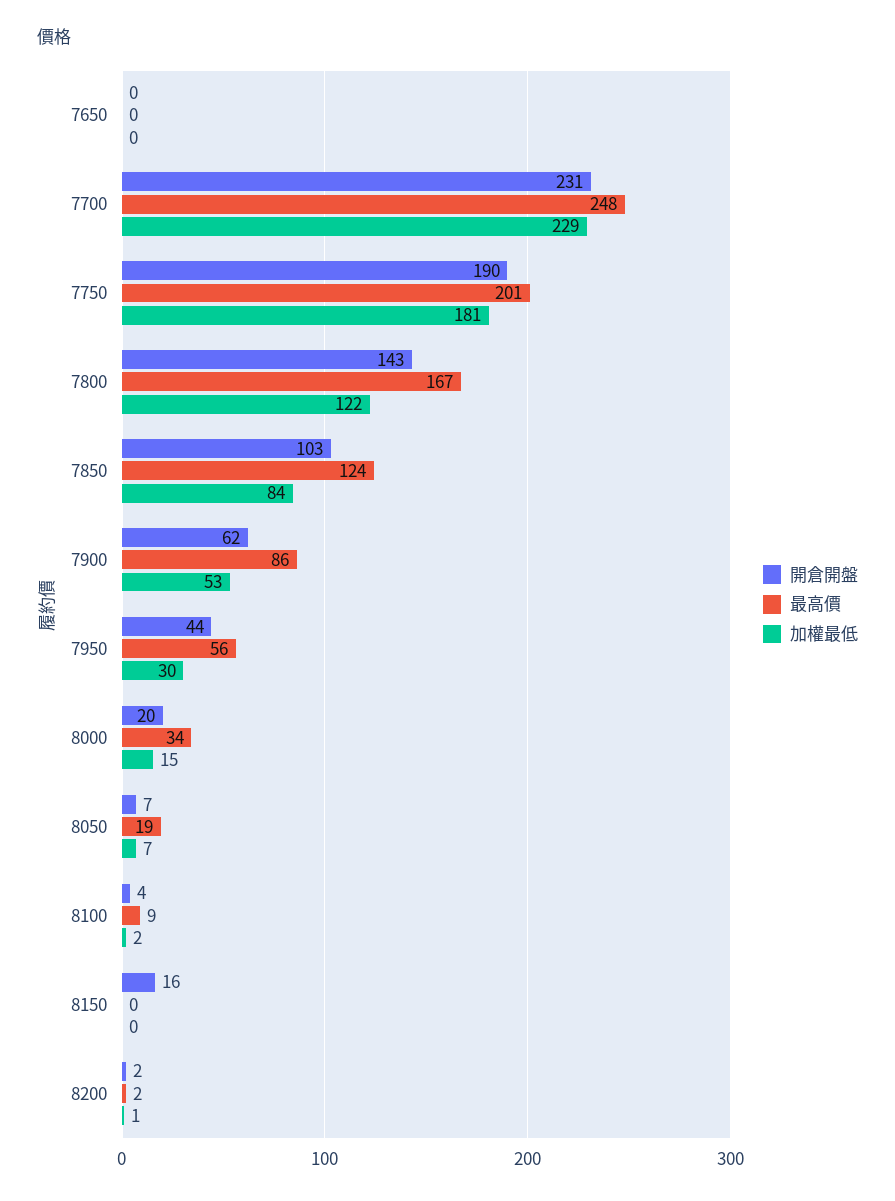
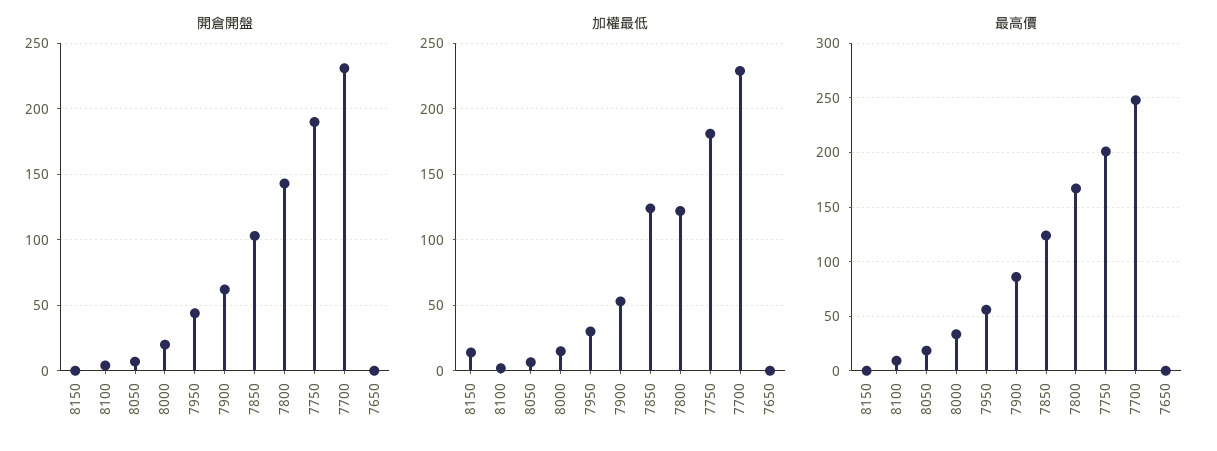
  {
    "開倉開盤": {
      "7650": 0,
      "7700": 231,
      "7750": 190,
      "7800": 143,
      "7850": 103,
      "7900": 62,
      "7950": 44,
      "8000": 20,
      "8050": 7,
      "8100": 4,
-     "8150": 16,
+     "8150": 0
-     "8200": 2
    },
    "最高價": {
      "7650": 0,
      "7700": 248,
      "7750": 201,
      "7800": 167,
      "7850": 124,
      "7900": 86,
      "7950": 56,
      "8000": 34,
      "8050": 19,
      "8100": 9,
-     "8150": 0,
+     "8150": 0
-     "8200": 2
    },
    "加權最低": {
      "7650": 0,
      "7700": 229,
      "7750": 181,
      "7800": 122,
-     "7850": 84,
+     "7850": 125,
      "7900": 53,
      "7950": 30,
      "8000": 15,
      "8050": 7,
      "8100": 2,
-     "8150": 0,
+     "8150": 15
-     "8200": 1
    }
  }

